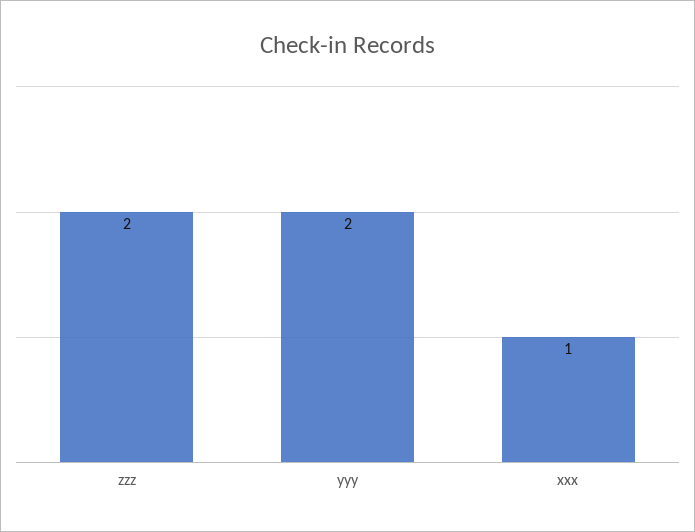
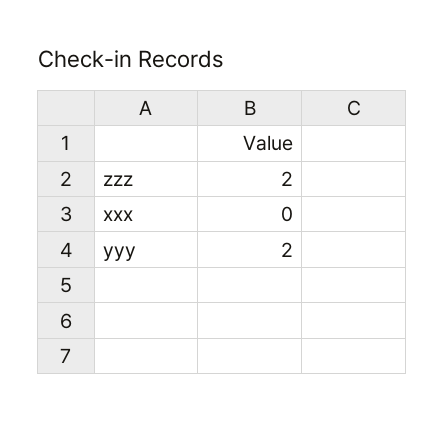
  {
    "zzz": 2,
    "yyy": 2,
-   "xxx": 1
+   "xxx": 0
  }

